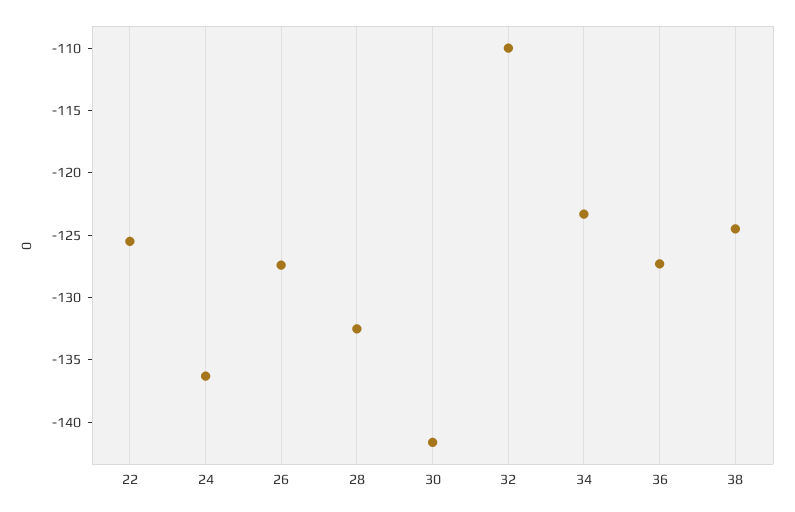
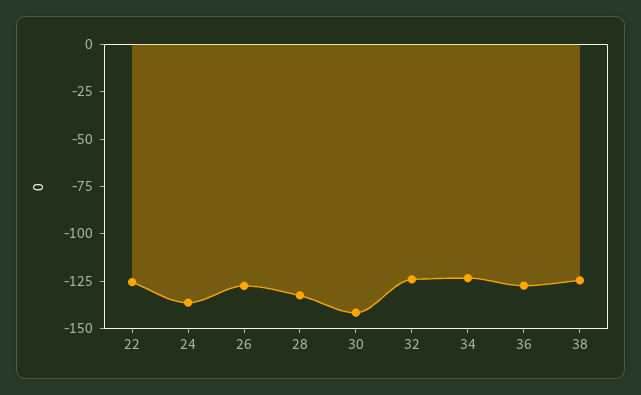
  {
    "22": -126,
    "24": -136,
    "26": -127,
    "28": -133,
    "30": -142,
-   "32": -110,
+   "32": -125,
    "34": -123,
    "36": -127,
    "38": -125
  }

